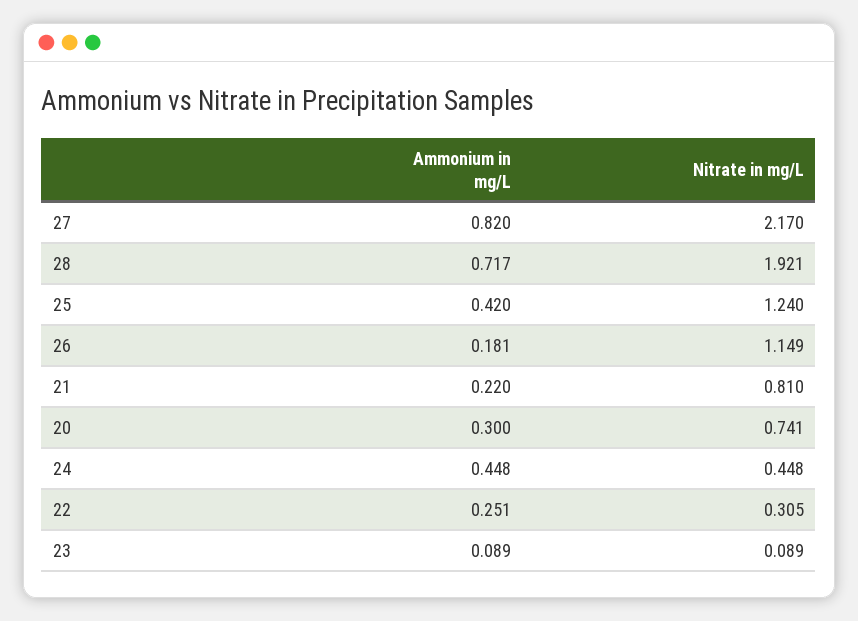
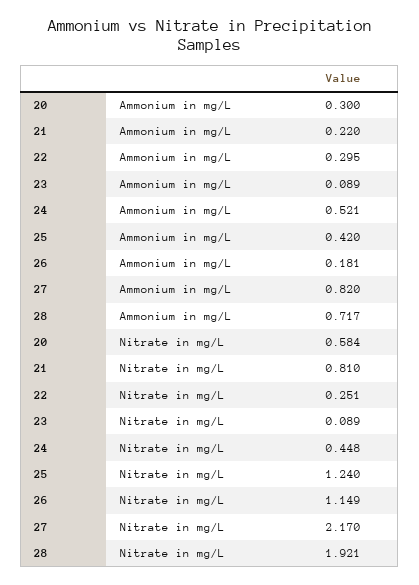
  {
    "Ammonium in mg/L": {
      "27": 0.82,
      "28": 0.717,
      "25": 0.42,
      "26": 0.181,
      "21": 0.22,
      "20": 0.3,
-     "24": 0.448,
+     "24": 0.521,
-     "22": 0.251,
+     "22": 0.295,
      "23": 0.089
    },
    "Nitrate in mg/L": {
      "27": 2.17,
      "28": 1.921,
      "25": 1.24,
      "26": 1.149,
      "21": 0.81,
-     "20": 0.741,
+     "20": 0.584,
      "24": 0.448,
-     "22": 0.305,
+     "22": 0.251,
      "23": 0.089
    }
  }

